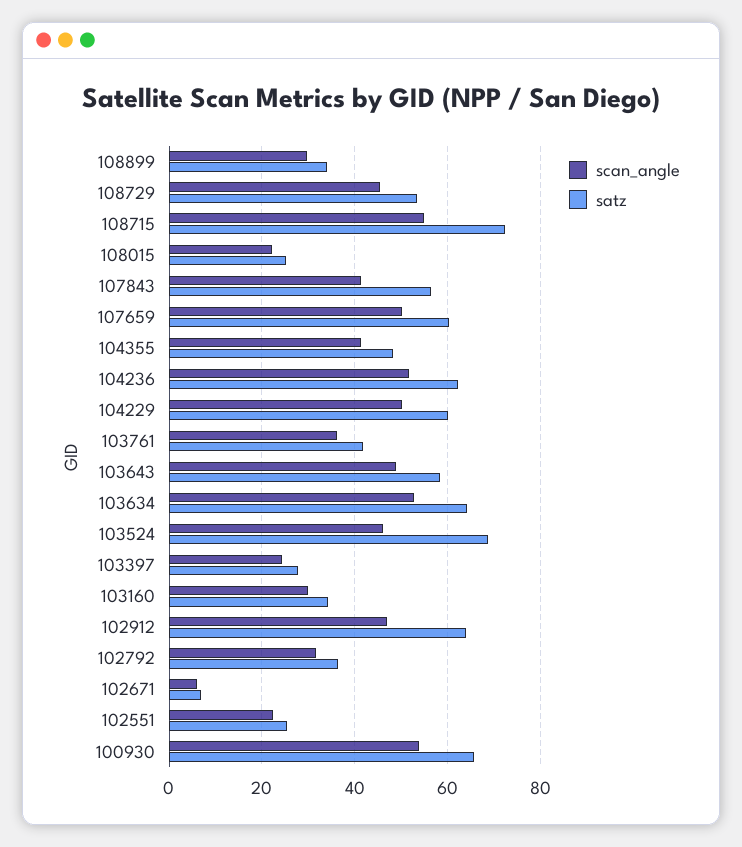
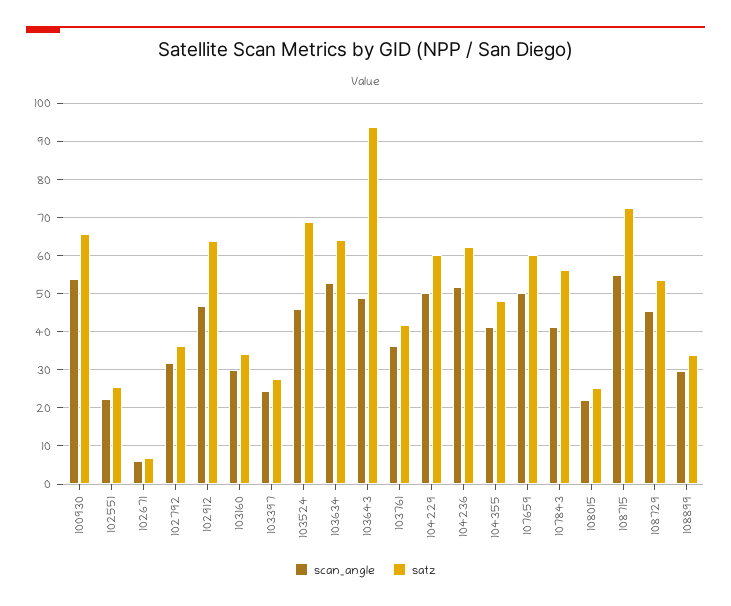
  {
    "scan_angle": {
      "108899": 30,
      "108729": 46,
      "108715": 54,
      "108015": 22,
      "107843": 42,
      "107659": 50,
      "104355": 42,
      "104236": 52,
      "104229": 50,
      "103761": 36,
      "103643": 48,
      "103634": 52,
      "103524": 46,
      "103397": 24,
      "103160": 30,
      "102912": 46,
      "102792": 32,
      "102671": 6,
      "102551": 22,
      "100930": 54
    },
    "satz": {
      "108899": 34,
      "108729": 54,
      "108715": 72,
      "108015": 26,
      "107843": 56,
      "107659": 60,
      "104355": 48,
      "104236": 62,
      "104229": 60,
      "103761": 42,
-     "103643": 58,
+     "103643": 94,
      "103634": 64,
      "103524": 68,
      "103397": 28,
      "103160": 34,
      "102912": 64,
      "102792": 36,
      "102671": 6,
      "102551": 26,
      "100930": 66
    }
  }

